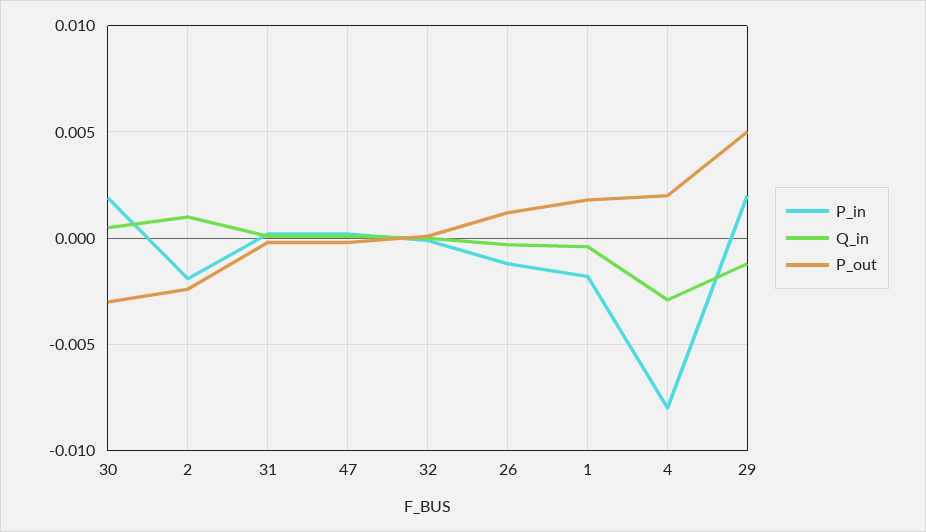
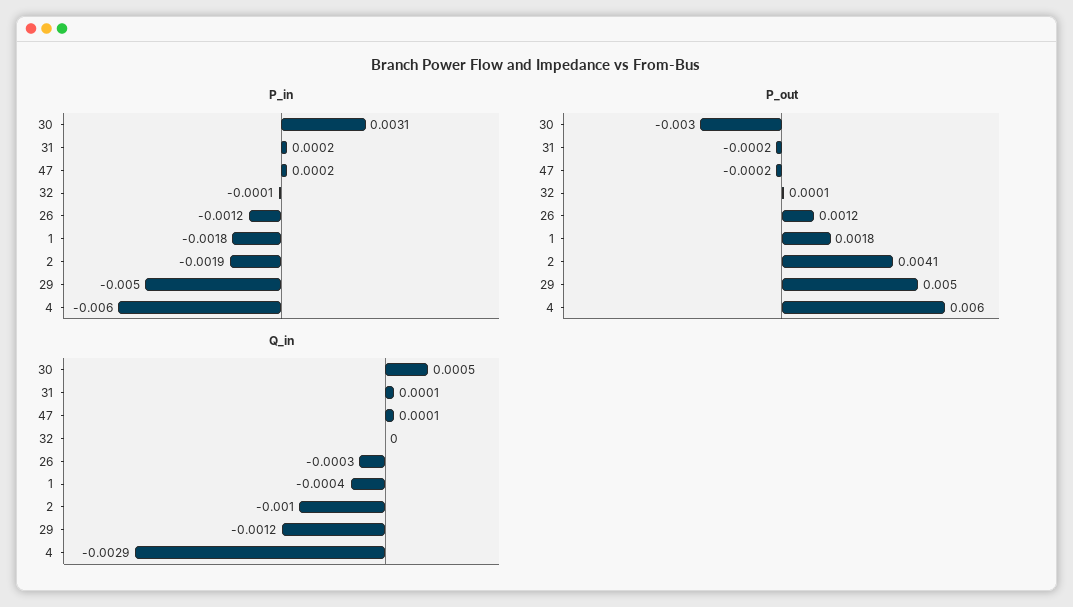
  {
    "P_in": {
-     "30": 0.002,
+     "30": 0.0031,
      "2": -0.0019,
      "31": 0.0002,
      "47": 0.0002,
      "32": -0.0001,
      "26": -0.0012,
      "1": -0.0018,
-     "4": -0.008,
+     "4": -0.006,
-     "29": 0.002
+     "29": -0.005
    },
    "Q_in": {
      "30": 0.0005,
-     "2": 0.001,
+     "2": -0.001,
      "31": 0.0001,
      "47": 0.0001,
      "32": 0,
      "26": -0.0003,
      "1": -0.0004,
      "4": -0.0029,
      "29": -0.0012
    },
    "P_out": {
      "30": -0.003,
-     "2": -0.0025,
+     "2": 0.0041,
      "31": -0.0002,
      "47": -0.0002,
      "32": 0.0001,
      "26": 0.0012,
      "1": 0.0018,
-     "4": 0.002,
+     "4": 0.006,
      "29": 0.005
    }
  }

